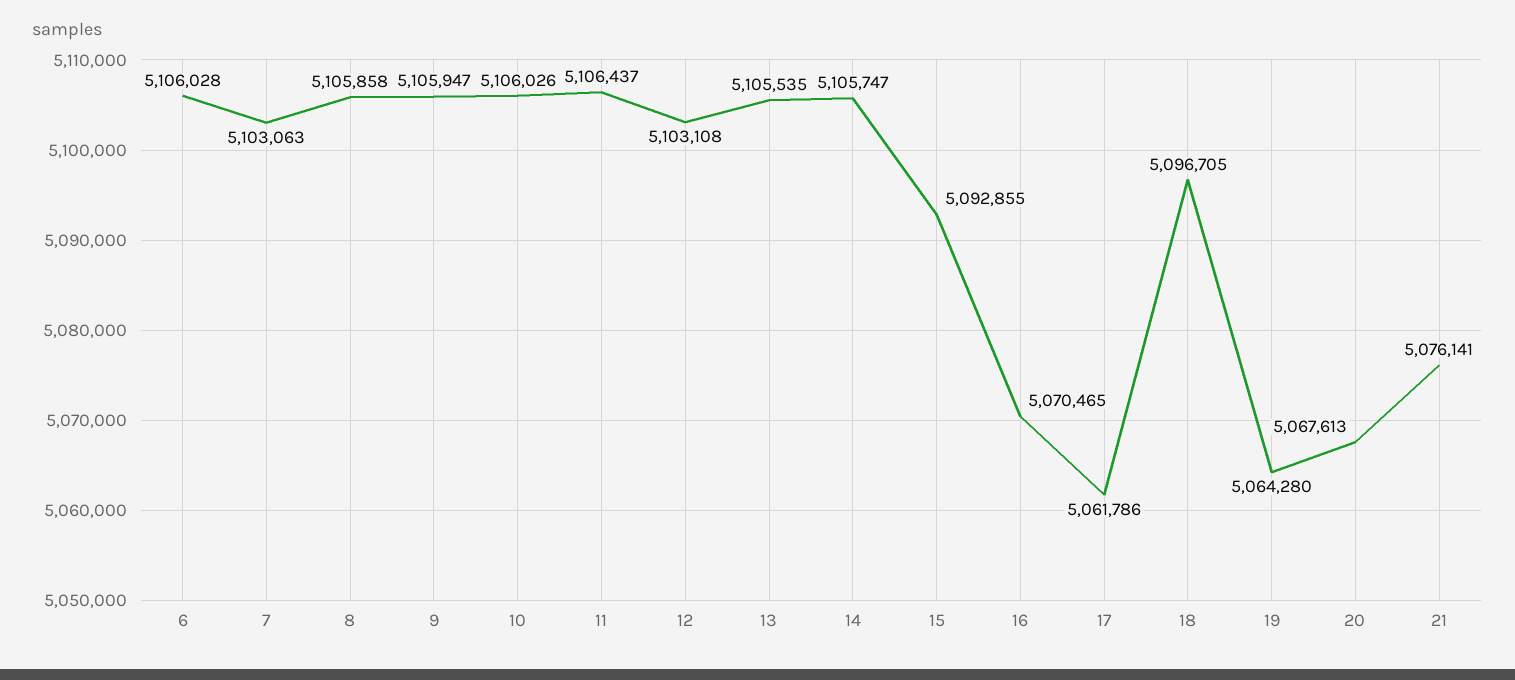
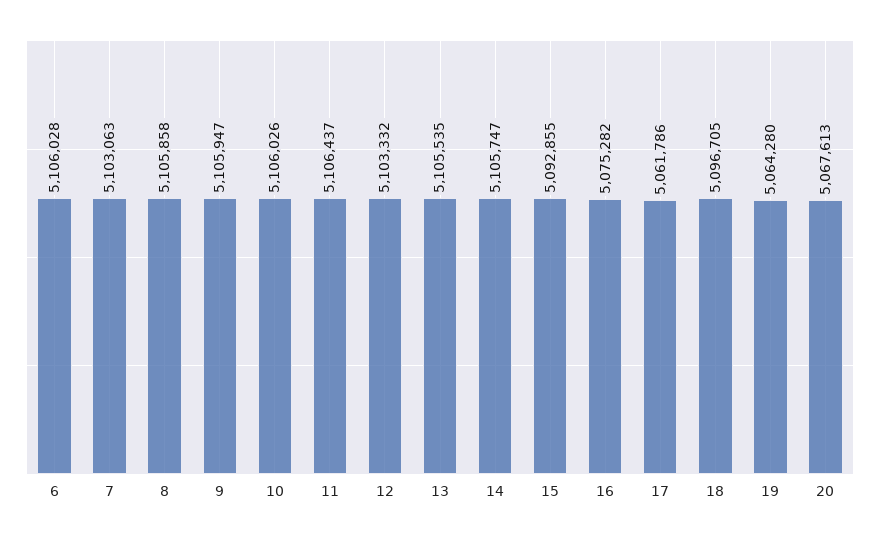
  {
    "6": 5106028,
    "7": 5103063,
    "8": 5105858,
    "9": 5105947,
    "10": 5106026,
    "11": 5106437,
-   "12": 5103108,
+   "12": 5103332,
    "13": 5105535,
    "14": 5105747,
    "15": 5092855,
-   "16": 5070465,
+   "16": 5075282,
    "17": 5061786,
    "18": 5096705,
    "19": 5064280,
-   "20": 5067613,
+   "20": 5067613
-   "21": 5076141
  }

